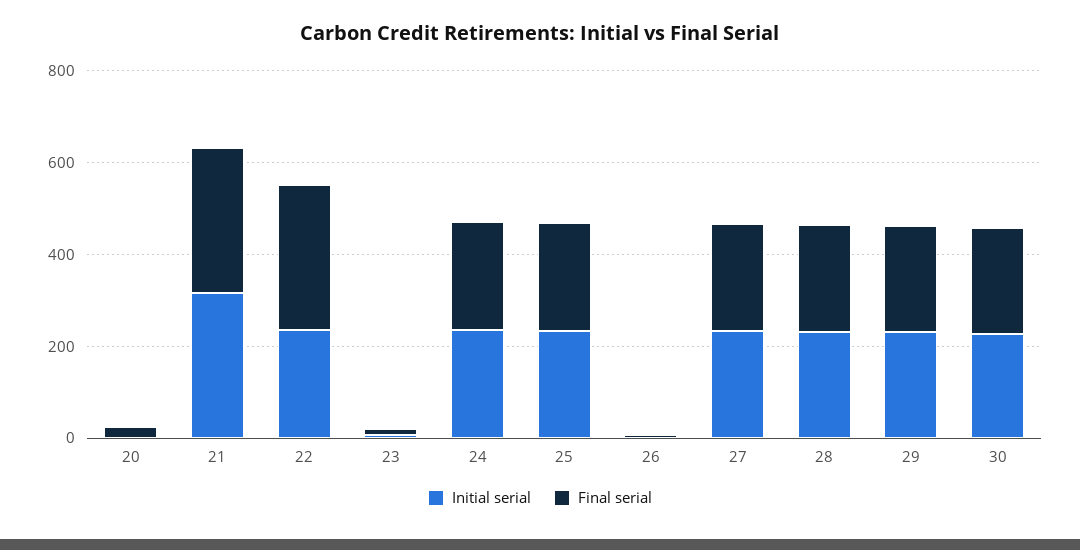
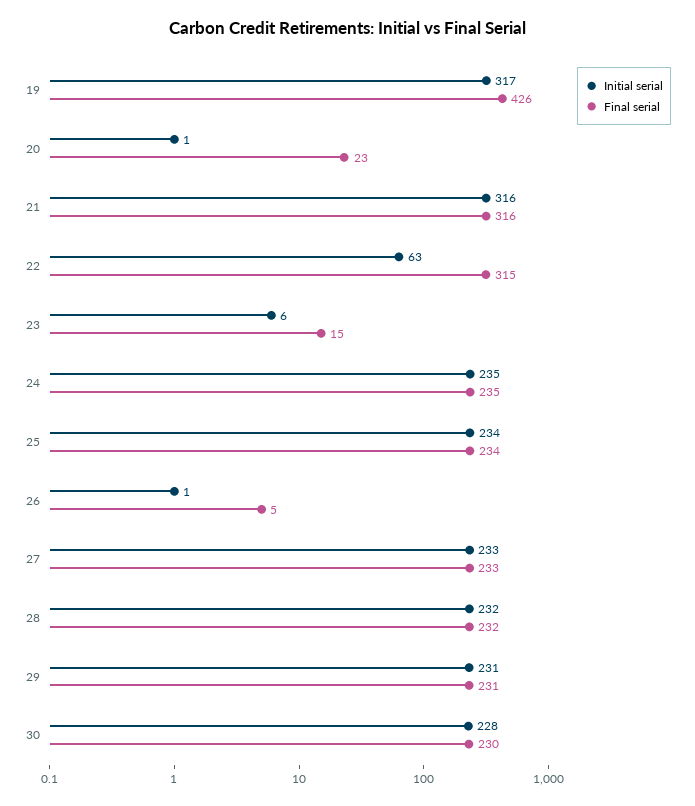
  {
    "Initial serial": {
      "20": 1,
      "21": 316,
-     "22": 250,
+     "22": 63,
      "23": 6,
      "24": 235,
      "25": 234,
      "26": 1,
      "27": 233,
      "28": 232,
      "29": 231,
-     "30": 228
+     "30": 228,
+     "19": 317
    },
    "Final serial": {
      "20": 23,
      "21": 316,
      "22": 315,
      "23": 15,
      "24": 235,
      "25": 234,
      "26": 5,
      "27": 233,
      "28": 232,
      "29": 231,
-     "30": 230
+     "30": 230,
+     "19": 426
    }
  }

